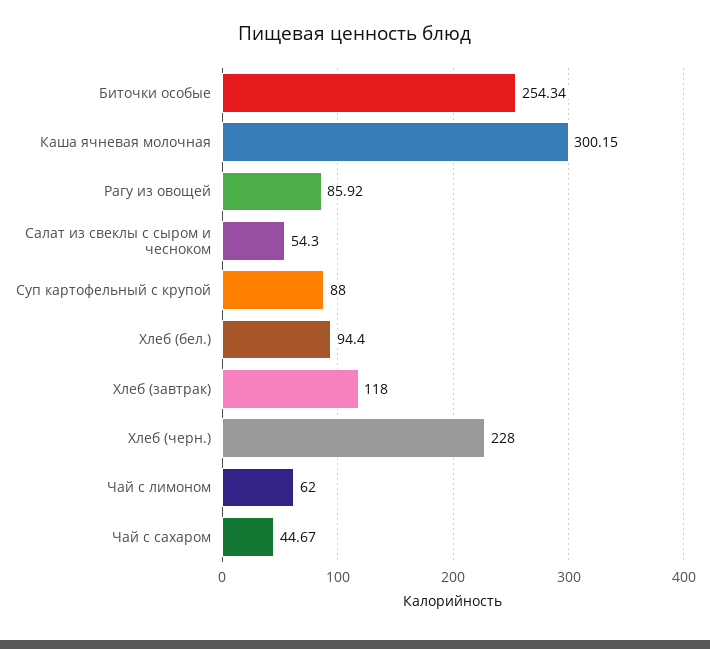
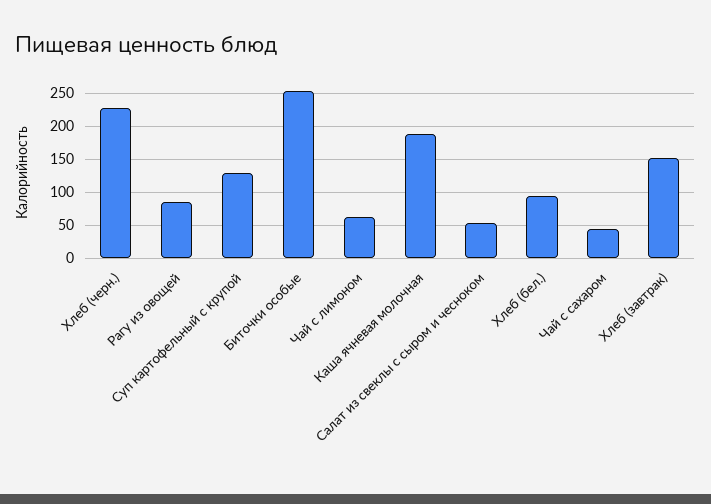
  {
    "Биточки особые": 254.34,
-   "Каша ячневая молочная": 300.15,
+   "Каша ячневая молочная": 190,
    "Рагу из овощей": 85.92,
    "Салат из свеклы с сыром и чесноком": 54.3,
-   "Суп картофельный с крупой": 88,
+   "Суп картофельный с крупой": 130,
    "Хлеб (бел.)": 94.4,
-   "Хлеб (завтрак)": 118,
+   "Хлеб (завтрак)": 150,
    "Хлеб (черн.)": 228,
    "Чай с лимоном": 62,
    "Чай с сахаром": 44.67
  }

